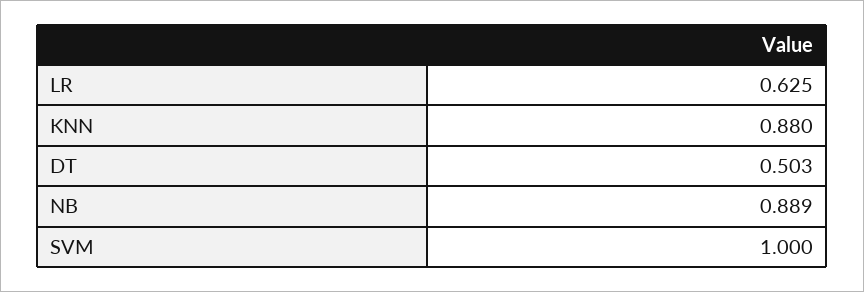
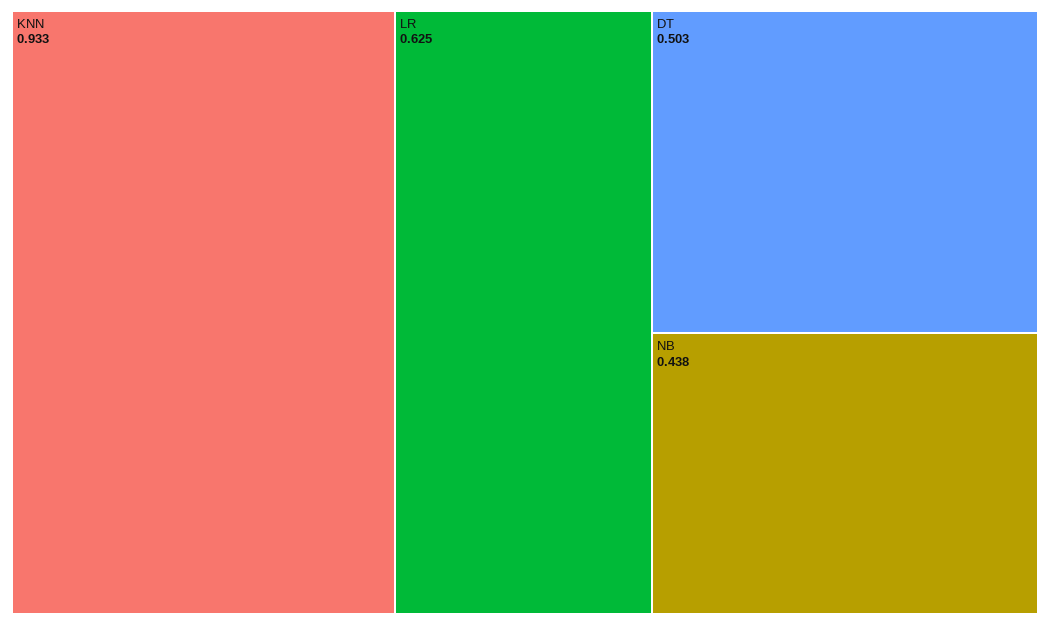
  {
    "LR": 0.625,
-   "KNN": 0.88,
+   "KNN": 0.933,
    "DT": 0.503,
-   "NB": 0.889,
+   "NB": 0.438
-   "SVM": 1
  }

